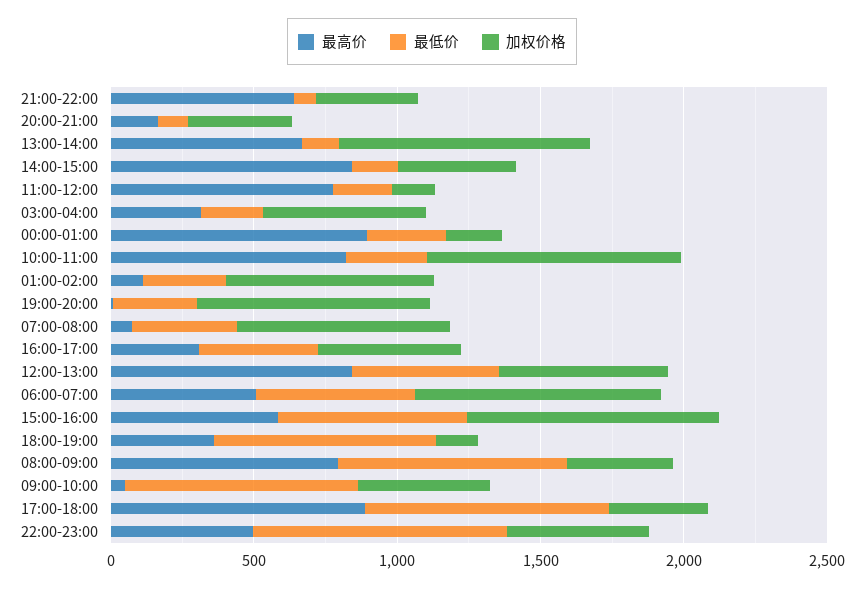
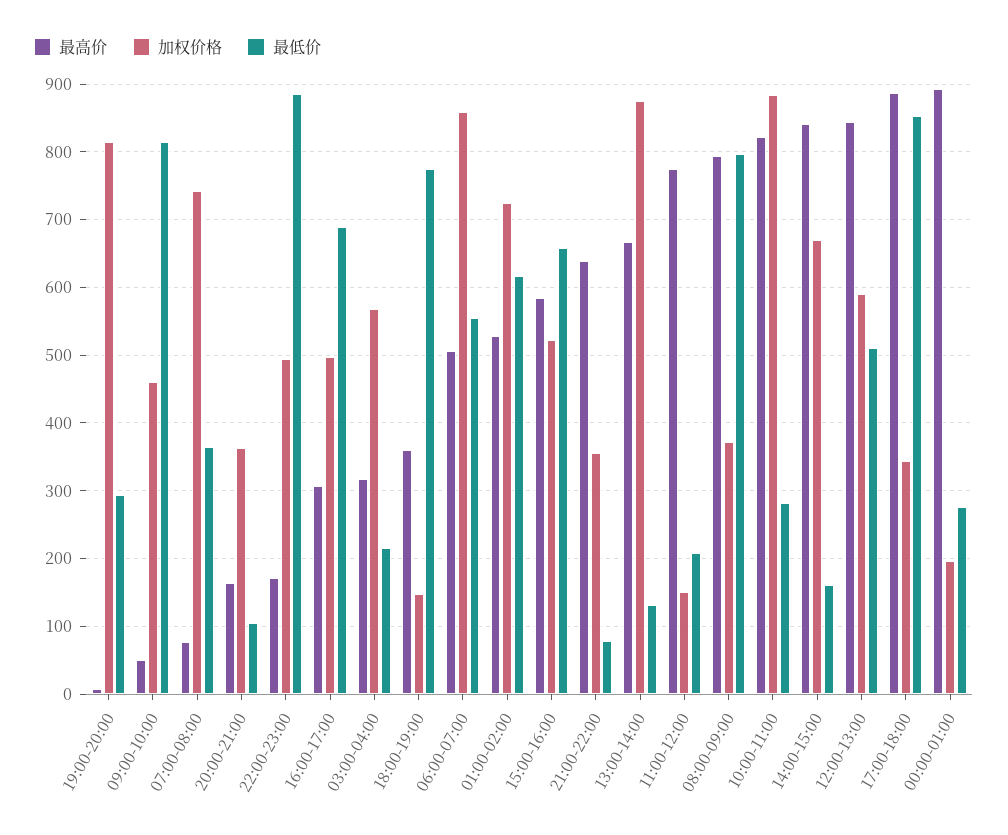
  {
    "最高价": {
      "21:00-22:00": 640,
      "20:00-21:00": 160,
      "13:00-14:00": 670,
      "14:00-15:00": 840,
      "11:00-12:00": 770,
      "03:00-04:00": 320,
      "00:00-01:00": 890,
      "10:00-11:00": 820,
-     "01:00-02:00": 100,
+     "01:00-02:00": 530,
      "19:00-20:00": 10,
      "07:00-08:00": 80,
      "16:00-17:00": 310,
      "12:00-13:00": 840,
      "06:00-07:00": 510,
      "15:00-16:00": 580,
      "18:00-19:00": 360,
      "08:00-09:00": 790,
      "09:00-10:00": 50,
      "17:00-18:00": 890,
-     "22:00-23:00": 500
+     "22:00-23:00": 170
    },
    "最低价": {
      "21:00-22:00": 80,
      "20:00-21:00": 100,
      "13:00-14:00": 130,
      "14:00-15:00": 160,
      "11:00-12:00": 210,
      "03:00-04:00": 220,
      "00:00-01:00": 280,
      "10:00-11:00": 280,
-     "01:00-02:00": 300,
+     "01:00-02:00": 620,
      "19:00-20:00": 290,
      "07:00-08:00": 370,
-     "16:00-17:00": 400,
+     "16:00-17:00": 690,
      "12:00-13:00": 510,
      "06:00-07:00": 550,
      "15:00-16:00": 660,
      "18:00-19:00": 770,
      "08:00-09:00": 800,
      "09:00-10:00": 810,
      "17:00-18:00": 850,
      "22:00-23:00": 890
    },
    "加权价格": {
      "21:00-22:00": 360,
      "20:00-21:00": 360,
      "13:00-14:00": 870,
-     "14:00-15:00": 400,
+     "14:00-15:00": 670,
      "11:00-12:00": 150,
      "03:00-04:00": 570,
      "00:00-01:00": 200,
      "10:00-11:00": 880,
      "01:00-02:00": 720,
      "19:00-20:00": 810,
      "07:00-08:00": 740,
      "16:00-17:00": 500,
      "12:00-13:00": 590,
      "06:00-07:00": 860,
-     "15:00-16:00": 900,
+     "15:00-16:00": 520,
      "18:00-19:00": 150,
      "08:00-09:00": 370,
      "09:00-10:00": 460,
      "17:00-18:00": 340,
      "22:00-23:00": 490
    }
  }

